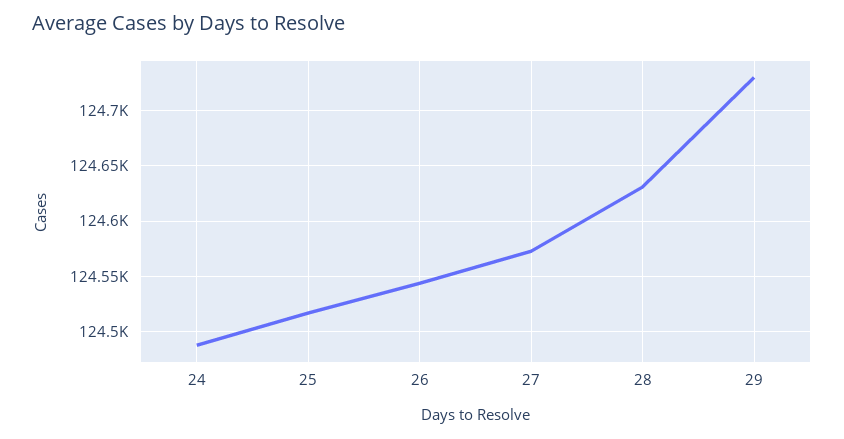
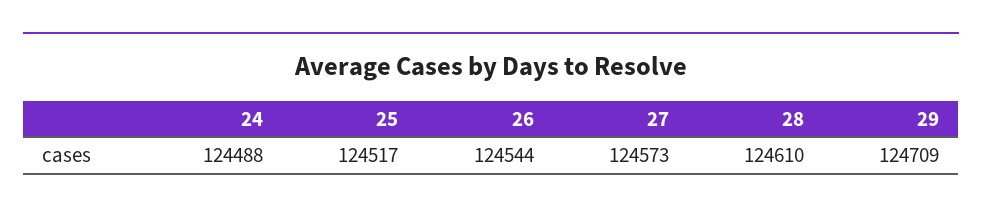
  {
    "24": 124488,
    "25": 124517,
    "26": 124544,
    "27": 124573,
-   "28": 124630,
+   "28": 124610,
-   "29": 124730
+   "29": 124709
  }

